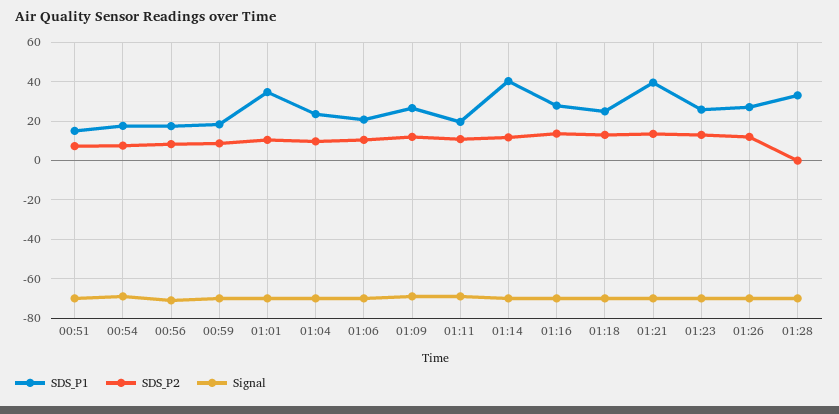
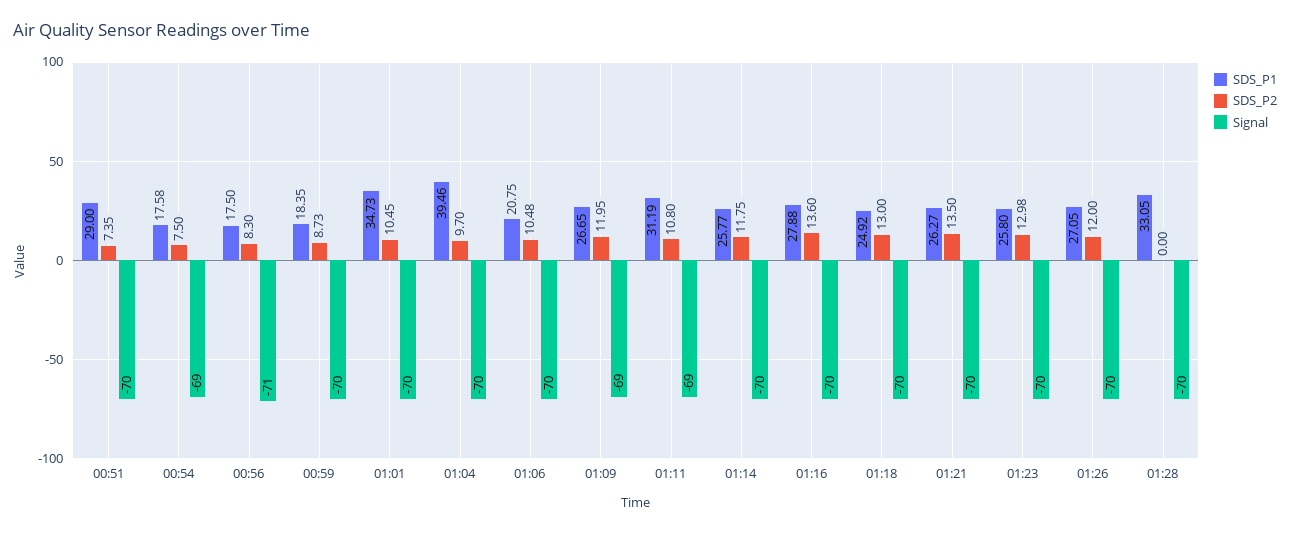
  {
    "SDS_P1": {
-     "00:51": 15,
+     "00:51": 29,
      "00:54": 17.58,
      "00:56": 17.5,
      "00:59": 18.35,
      "01:01": 34.73,
-     "01:04": 25,
+     "01:04": 39.46,
      "01:06": 20.75,
      "01:09": 26.65,
-     "01:11": 20,
+     "01:11": 31.19,
-     "01:14": 40,
+     "01:14": 25.77,
      "01:16": 27.88,
      "01:18": 24.92,
-     "01:21": 40,
+     "01:21": 26.27,
      "01:23": 25.8,
      "01:26": 27.05,
      "01:28": 33.05
    },
    "SDS_P2": {
      "00:51": 7.35,
      "00:54": 7.5,
      "00:56": 8.3,
      "00:59": 8.73,
      "01:01": 10.45,
      "01:04": 9.7,
      "01:06": 10.48,
      "01:09": 11.95,
      "01:11": 10.8,
      "01:14": 11.75,
      "01:16": 13.6,
      "01:18": 13,
      "01:21": 13.5,
      "01:23": 12.98,
      "01:26": 12,
      "01:28": 0
    },
    "Signal": {
      "00:51": -70,
      "00:54": -69,
      "00:56": -71,
      "00:59": -70,
      "01:01": -70,
      "01:04": -70,
      "01:06": -70,
      "01:09": -69,
      "01:11": -69,
      "01:14": -70,
      "01:16": -70,
      "01:18": -70,
      "01:21": -70,
      "01:23": -70,
      "01:26": -70,
      "01:28": -70
    }
  }

